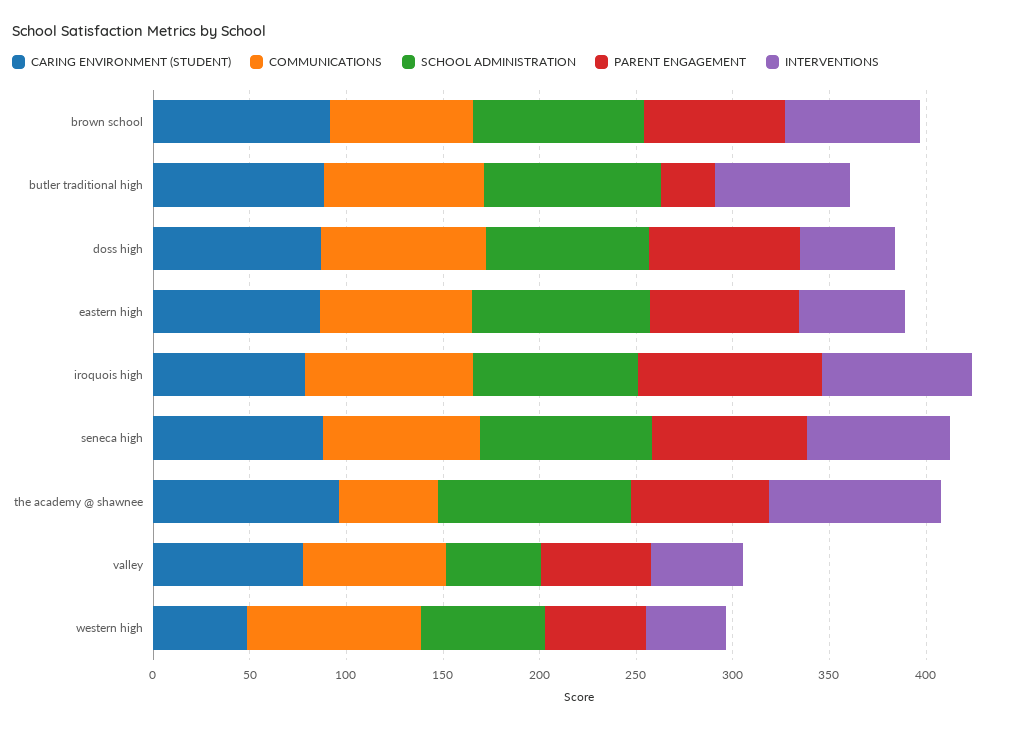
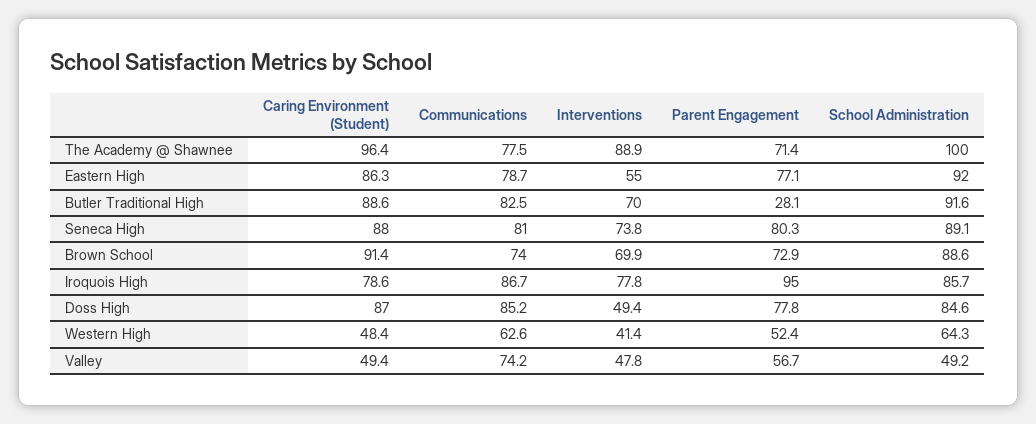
  {
    "CARING ENVIRONMENT (STUDENT)": {
      "brown school": 91.4,
      "butler traditional high": 88.6,
      "doss high": 87,
      "eastern high": 86.3,
      "iroquois high": 78.6,
      "seneca high": 88,
      "the academy @ shawnee": 96.4,
-     "valley": 80,
+     "valley": 49.4,
      "western high": 48.4
    },
    "COMMUNICATIONS": {
      "brown school": 74,
      "butler traditional high": 82.5,
      "doss high": 85.2,
      "eastern high": 78.7,
      "iroquois high": 86.7,
      "seneca high": 81,
-     "the academy @ shawnee": 50,
+     "the academy @ shawnee": 77.5,
      "valley": 74.2,
-     "western high": 90
+     "western high": 62.6
    },
    "SCHOOL ADMINISTRATION": {
      "brown school": 88.6,
      "butler traditional high": 91.6,
      "doss high": 84.6,
      "eastern high": 92,
      "iroquois high": 85.7,
      "seneca high": 89.1,
      "the academy @ shawnee": 100,
      "valley": 49.2,
      "western high": 64.3
    },
    "PARENT ENGAGEMENT": {
      "brown school": 72.9,
      "butler traditional high": 28.1,
      "doss high": 77.8,
      "eastern high": 77.1,
      "iroquois high": 95,
      "seneca high": 80.3,
      "the academy @ shawnee": 71.4,
      "valley": 56.7,
      "western high": 52.4
    },
    "INTERVENTIONS": {
      "brown school": 69.9,
      "butler traditional high": 70,
      "doss high": 49.4,
      "eastern high": 55,
      "iroquois high": 77.8,
      "seneca high": 73.8,
      "the academy @ shawnee": 88.9,
      "valley": 47.8,
      "western high": 41.4
    }
  }

